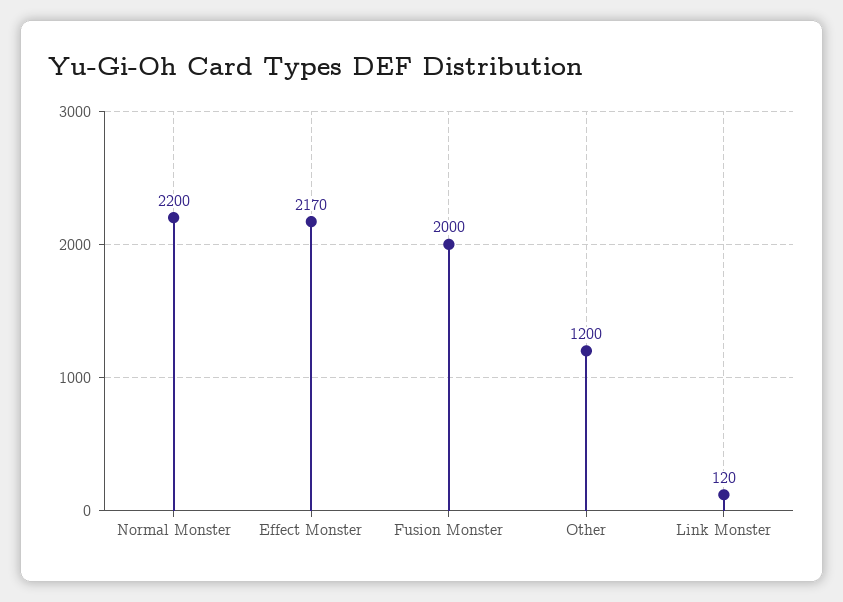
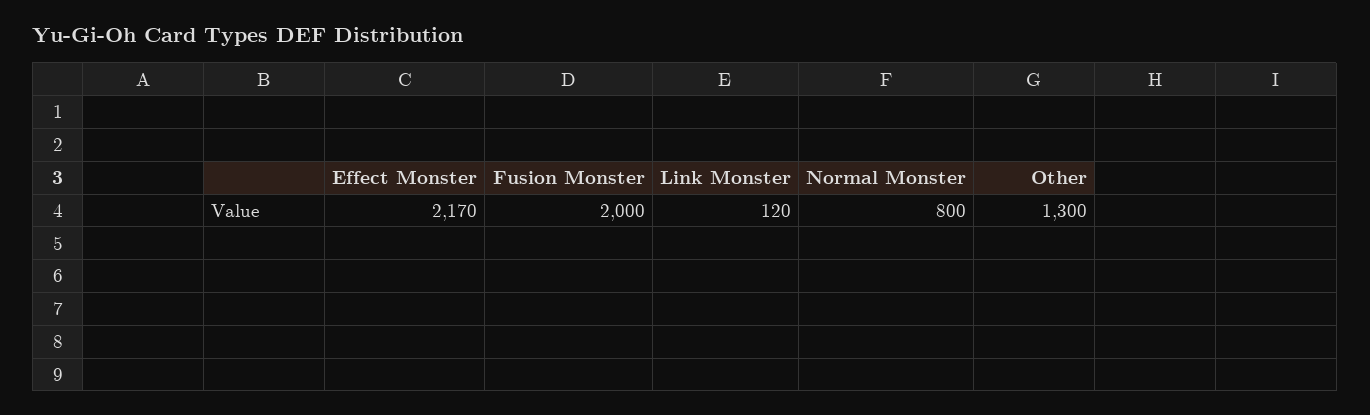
  {
-   "Normal Monster": 2200,
+   "Normal Monster": 800,
    "Effect Monster": 2170,
    "Fusion Monster": 2000,
-   "Other": 1200,
+   "Other": 1300,
    "Link Monster": 120
  }

